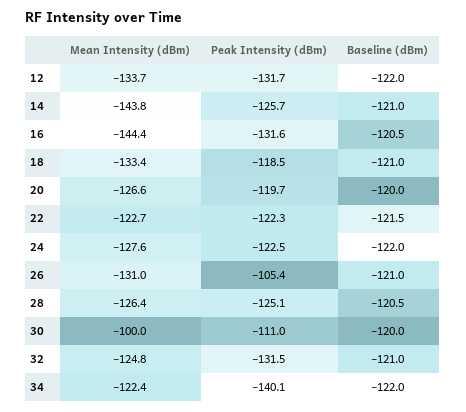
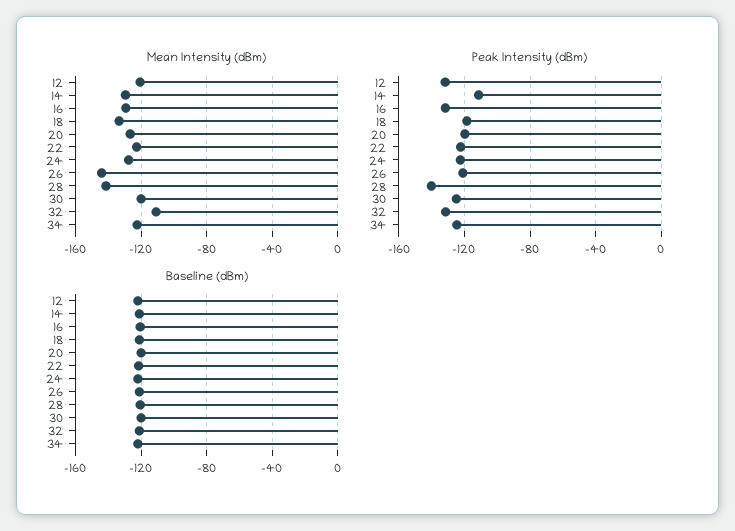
  {
    "Mean Intensity (dBm)": {
-     "12": -133.7,
+     "12": -120,
-     "14": -143.8,
+     "14": -130,
-     "16": -144.4,
+     "16": -130,
      "18": -133.4,
      "20": -126.6,
      "22": -122.7,
      "24": -127.6,
-     "26": -131,
+     "26": -145,
-     "28": -126.4,
+     "28": -140,
-     "30": -100,
+     "30": -120,
-     "32": -124.8,
+     "32": -110,
      "34": -122.4
    },
    "Peak Intensity (dBm)": {
      "12": -131.7,
-     "14": -125.7,
+     "14": -110,
      "16": -131.6,
      "18": -118.5,
      "20": -119.7,
      "22": -122.3,
      "24": -122.5,
-     "26": -105.4,
+     "26": -120,
-     "28": -125.1,
+     "28": -140,
-     "30": -111,
+     "30": -125,
      "32": -131.5,
-     "34": -140.1
+     "34": -125
    },
    "Baseline (dBm)": {
      "12": -122,
      "14": -121,
      "16": -120.5,
      "18": -121,
      "20": -120,
      "22": -121.5,
      "24": -122,
      "26": -121,
      "28": -120.5,
      "30": -120,
      "32": -121,
      "34": -122
    }
  }

